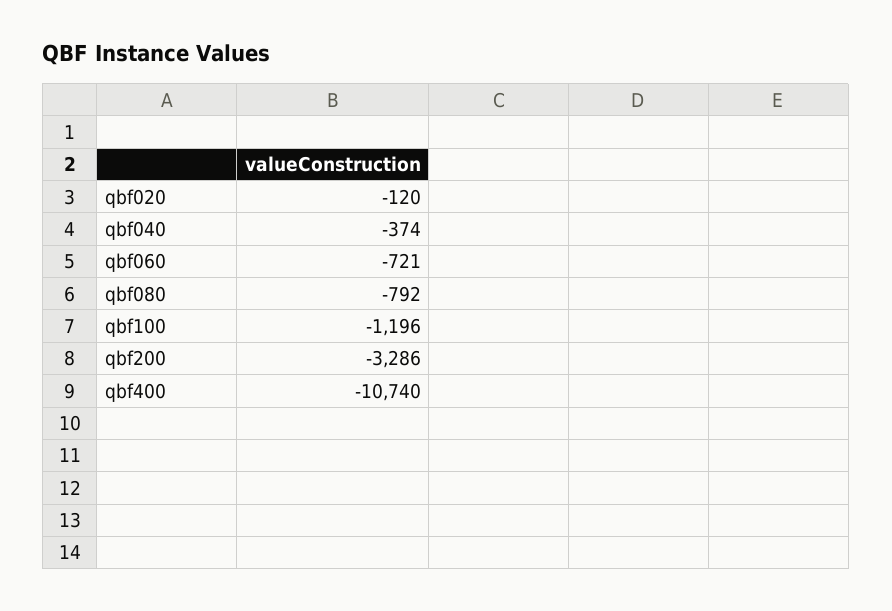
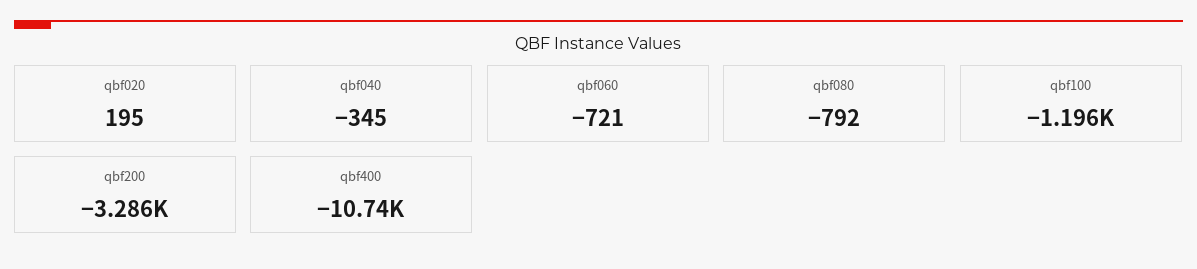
  {
-   "qbf020": -120,
+   "qbf020": 195,
-   "qbf040": -374,
+   "qbf040": -345,
    "qbf060": -721,
    "qbf080": -792,
    "qbf100": -1196,
    "qbf200": -3286,
    "qbf400": -10740
  }

